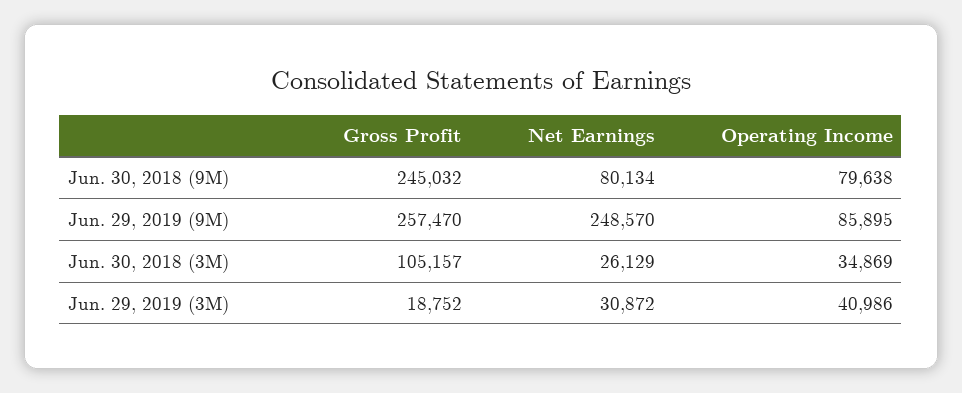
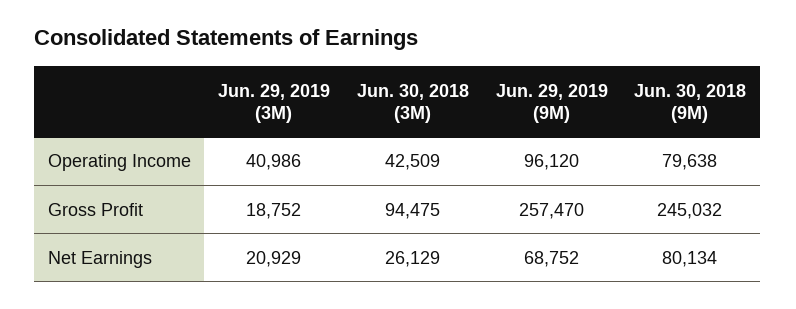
  {
    "Gross Profit": {
      "Jun. 30, 2018 (9M)": 245032,
      "Jun. 29, 2019 (9M)": 257470,
-     "Jun. 30, 2018 (3M)": 105157,
+     "Jun. 30, 2018 (3M)": 94475,
      "Jun. 29, 2019 (3M)": 18752
    },
    "Net Earnings": {
      "Jun. 30, 2018 (9M)": 80134,
-     "Jun. 29, 2019 (9M)": 248570,
+     "Jun. 29, 2019 (9M)": 68752,
      "Jun. 30, 2018 (3M)": 26129,
-     "Jun. 29, 2019 (3M)": 30872
+     "Jun. 29, 2019 (3M)": 20929
    },
    "Operating Income": {
      "Jun. 30, 2018 (9M)": 79638,
-     "Jun. 29, 2019 (9M)": 85895,
+     "Jun. 29, 2019 (9M)": 96120,
-     "Jun. 30, 2018 (3M)": 34869,
+     "Jun. 30, 2018 (3M)": 42509,
      "Jun. 29, 2019 (3M)": 40986
    }
  }

